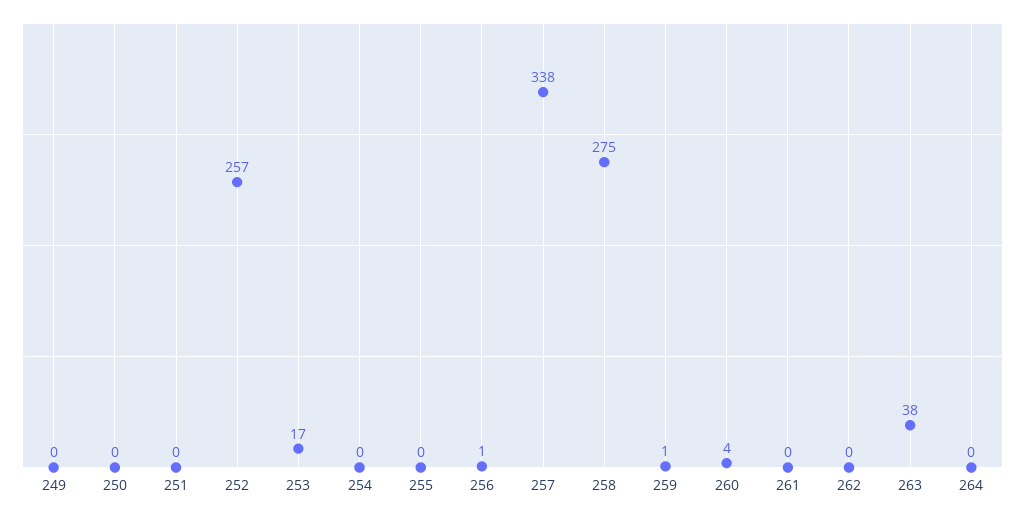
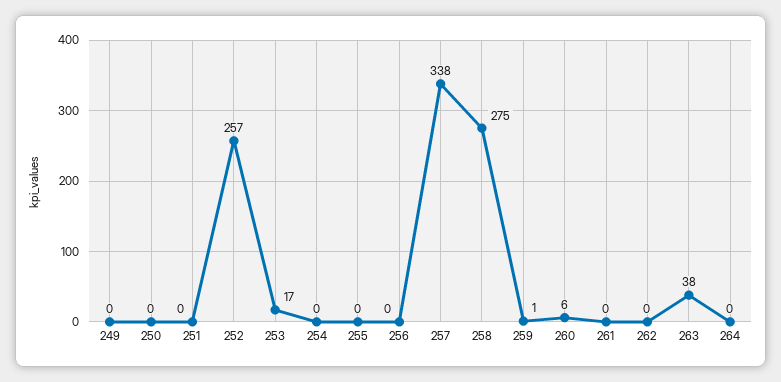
  {
    "249": 0,
    "250": 0,
    "251": 0,
    "252": 257,
    "253": 17,
    "254": 0,
    "255": 0,
-   "256": 1,
+   "256": 0,
    "257": 338,
    "258": 275,
    "259": 1,
-   "260": 4,
+   "260": 6,
    "261": 0,
    "262": 0,
    "263": 38,
    "264": 0
  }

